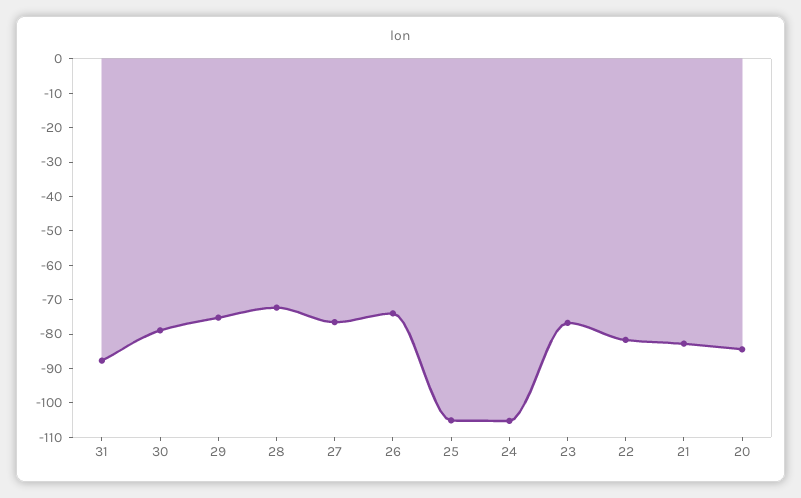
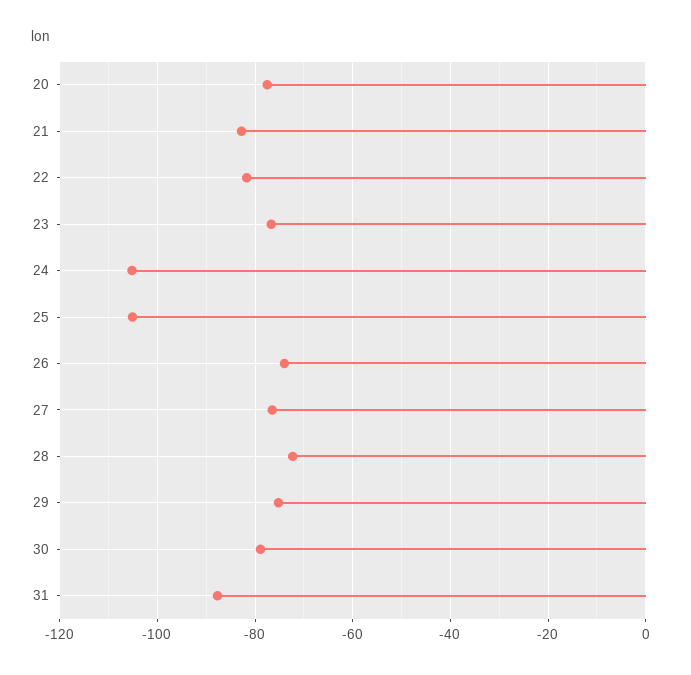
  {
    "31": -88,
    "30": -78,
    "29": -76,
    "28": -72,
    "27": -76,
    "26": -74,
    "25": -106,
    "24": -106,
    "23": -76,
    "22": -82,
    "21": -82,
-   "20": -85
+   "20": -78
  }

